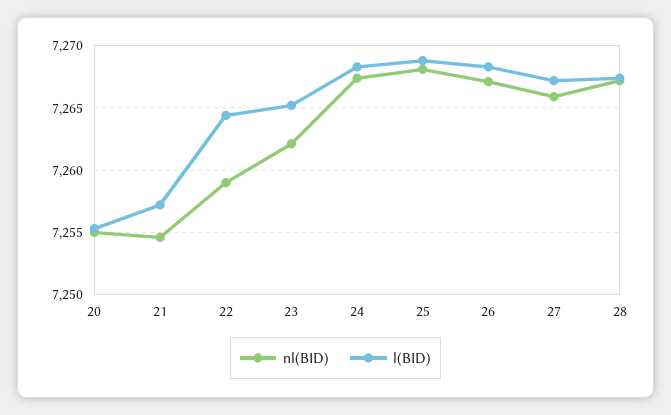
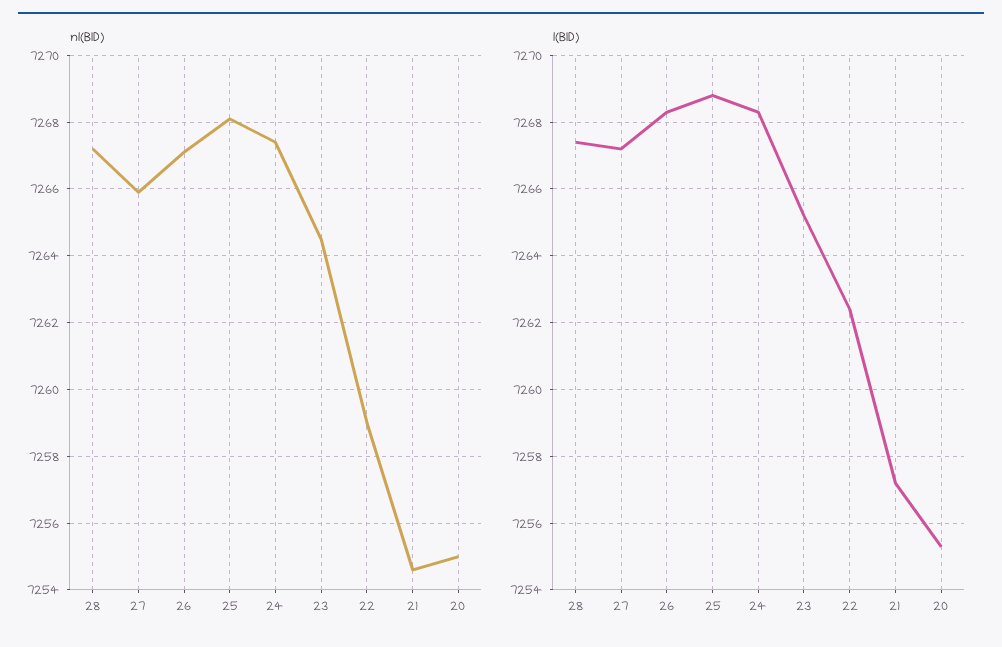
  {
    "nl(BID)": {
      "20": 7255,
      "21": 7254.5,
      "22": 7259,
-     "23": 7262,
+     "23": 7264.5,
      "24": 7267.5,
      "25": 7268,
      "26": 7267,
      "27": 7266,
      "28": 7267
    },
    "l(BID)": {
      "20": 7255.5,
      "21": 7257,
-     "22": 7264.5,
+     "22": 7262.5,
      "23": 7265,
      "24": 7268.5,
      "25": 7269,
      "26": 7268.5,
      "27": 7267,
      "28": 7267.5
    }
  }

